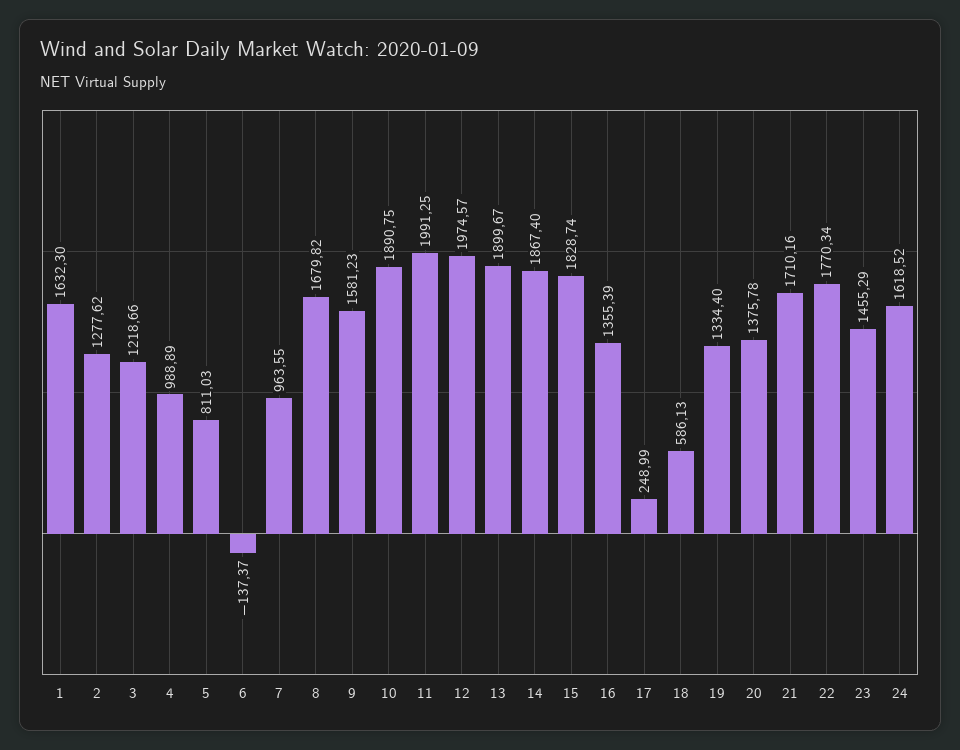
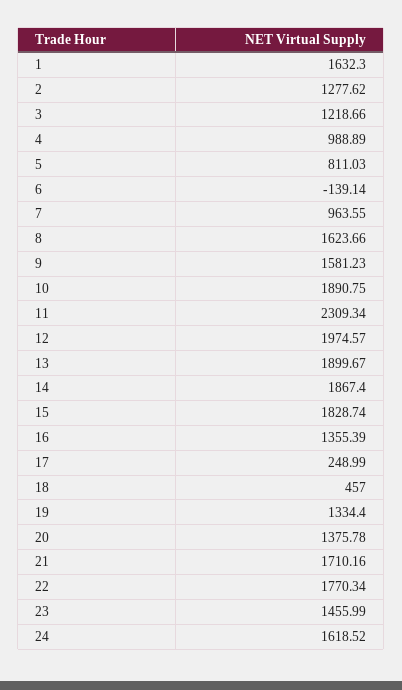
  {
    "1": 1632.3,
    "2": 1277.62,
    "3": 1218.66,
    "4": 988.89,
    "5": 811.03,
-   "6": -137.37,
+   "6": -139.14,
    "7": 963.55,
-   "8": 1679.82,
+   "8": 1623.66,
    "9": 1581.23,
    "10": 1890.75,
-   "11": 1991.25,
+   "11": 2309.34,
    "12": 1974.57,
    "13": 1899.67,
    "14": 1867.4,
    "15": 1828.74,
    "16": 1355.39,
    "17": 248.99,
-   "18": 586.13,
+   "18": 457,
    "19": 1334.4,
    "20": 1375.78,
    "21": 1710.16,
    "22": 1770.34,
-   "23": 1455.29,
+   "23": 1455.99,
    "24": 1618.52
  }

